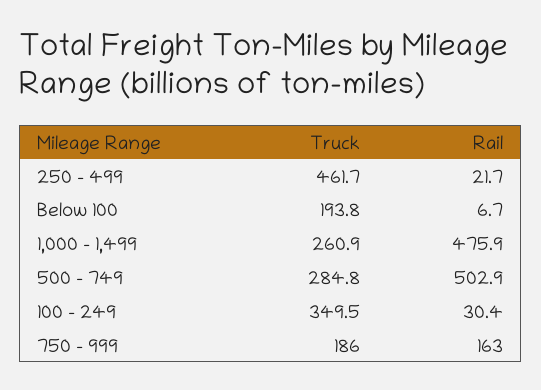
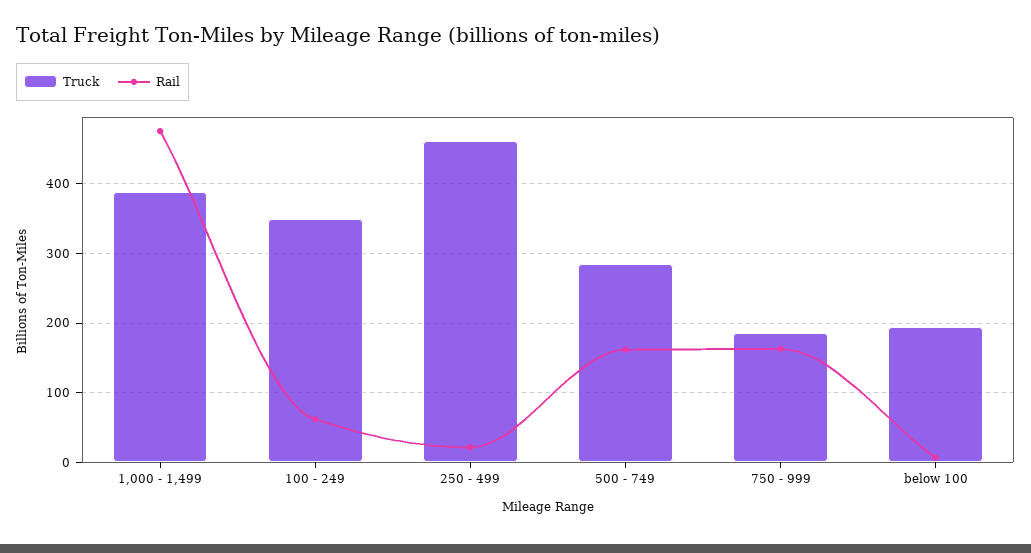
  {
    "Truck": {
      "250 - 499": 461.7,
      "Below 100": 193.8,
-     "1,000 - 1,499": 260.9,
+     "1,000 - 1,499": 390,
      "500 - 749": 284.8,
      "100 - 249": 349.5,
      "750 - 999": 186
    },
    "Rail": {
      "250 - 499": 21.7,
      "Below 100": 6.7,
      "1,000 - 1,499": 475.9,
-     "500 - 749": 502.9,
+     "500 - 749": 160,
-     "100 - 249": 30.4,
+     "100 - 249": 60,
      "750 - 999": 163
    }
  }

